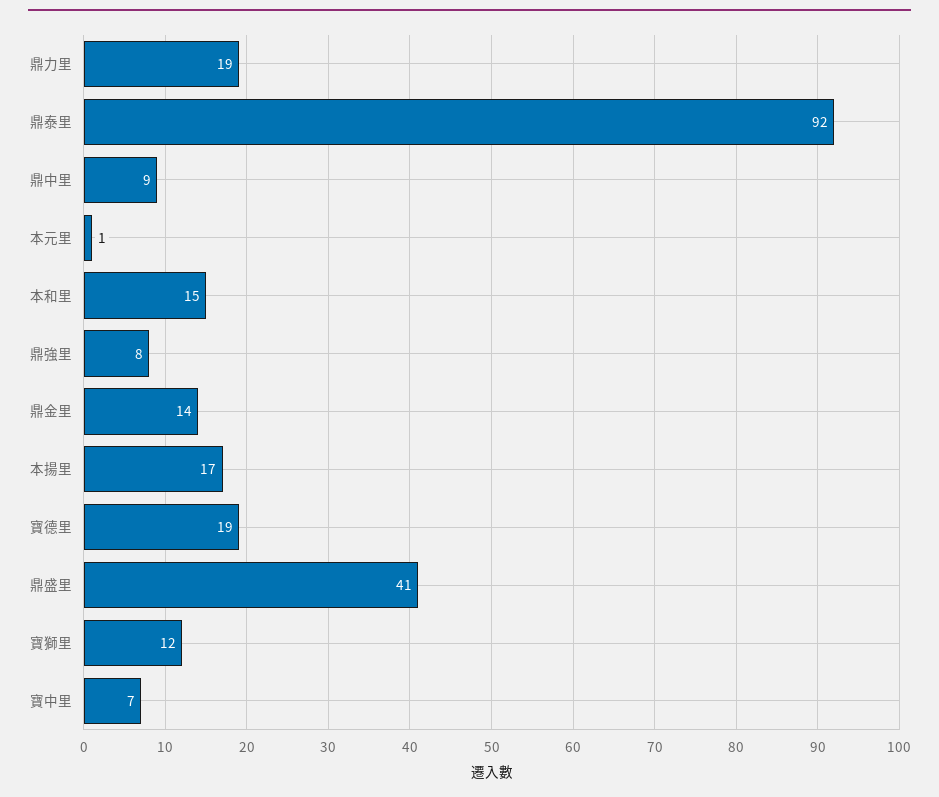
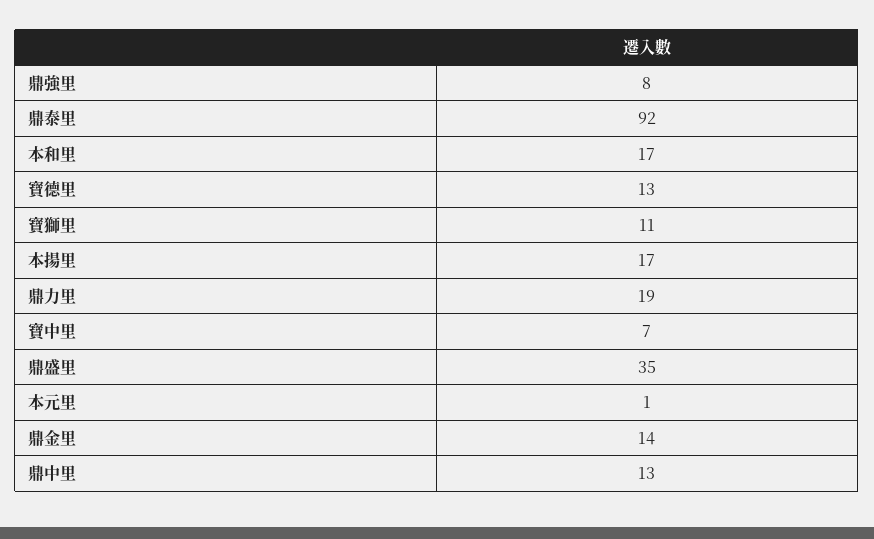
  {
    "鼎力里": 19,
    "鼎泰里": 92,
-   "鼎中里": 9,
+   "鼎中里": 13,
    "本元里": 1,
-   "本和里": 15,
+   "本和里": 17,
    "鼎強里": 8,
    "鼎金里": 14,
    "本揚里": 17,
-   "寶德里": 19,
+   "寶德里": 13,
-   "鼎盛里": 41,
+   "鼎盛里": 35,
-   "寶獅里": 12,
+   "寶獅里": 11,
    "寶中里": 7
  }

